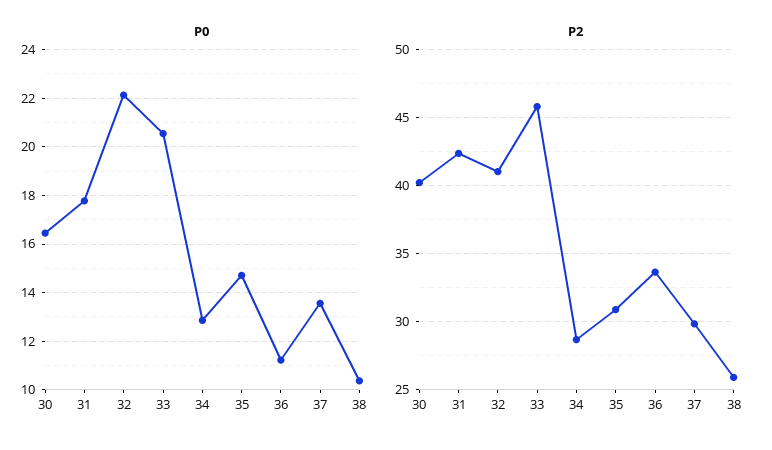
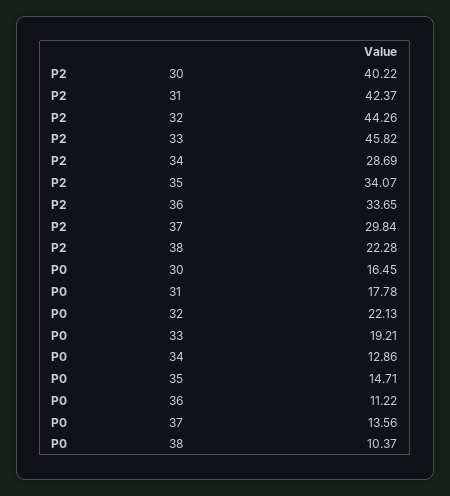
  {
    "P0": {
      "30": 16.45,
      "31": 17.78,
      "32": 22.13,
-     "33": 20.5,
+     "33": 19.21,
      "34": 12.86,
      "35": 14.71,
      "36": 11.22,
      "37": 13.56,
      "38": 10.37
    },
    "P2": {
      "30": 40.22,
      "31": 42.37,
-     "32": 41,
+     "32": 44.26,
      "33": 45.82,
      "34": 28.69,
-     "35": 31,
+     "35": 34.07,
      "36": 33.65,
      "37": 29.84,
-     "38": 26
+     "38": 22.28
    }
  }

